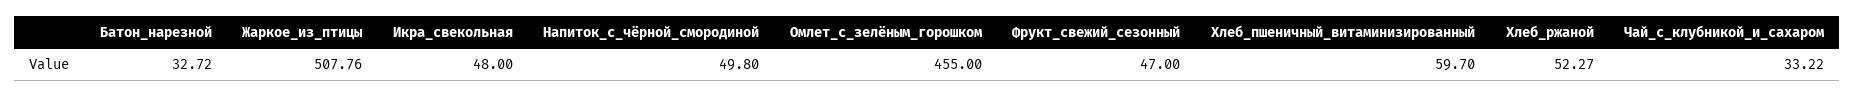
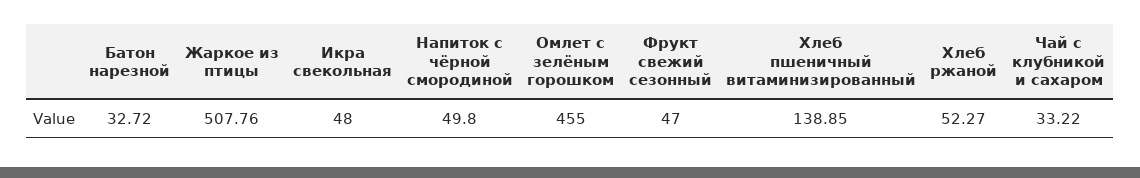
  {
    "Батон_нарезной": 32.72,
    "Жаркое_из_птицы": 507.76,
    "Икра_свекольная": 48,
    "Напиток_с_чёрной_смородиной": 49.8,
    "Омлет_с_зелёным_горошком": 455,
    "Фрукт_свежий_сезонный": 47,
-   "Хлеб_пшеничный_витаминизированный": 59.7,
+   "Хлеб_пшеничный_витаминизированный": 138.85,
    "Хлеб_ржаной": 52.27,
    "Чай_с_клубникой_и_сахаром": 33.22
  }

